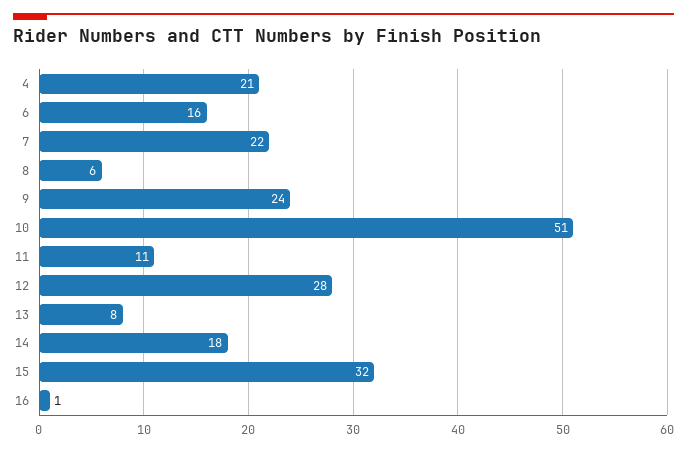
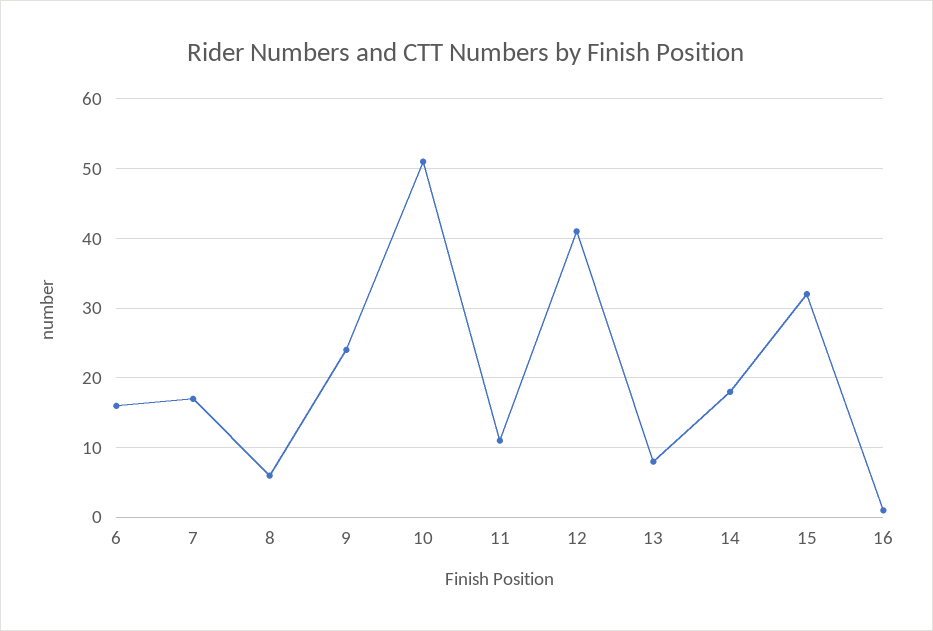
  {
-   "4": 21,
    "6": 16,
-   "7": 22,
+   "7": 17,
    "8": 6,
    "9": 24,
    "10": 51,
    "11": 11,
-   "12": 28,
+   "12": 41,
    "13": 8,
    "14": 18,
    "15": 32,
    "16": 1
  }

